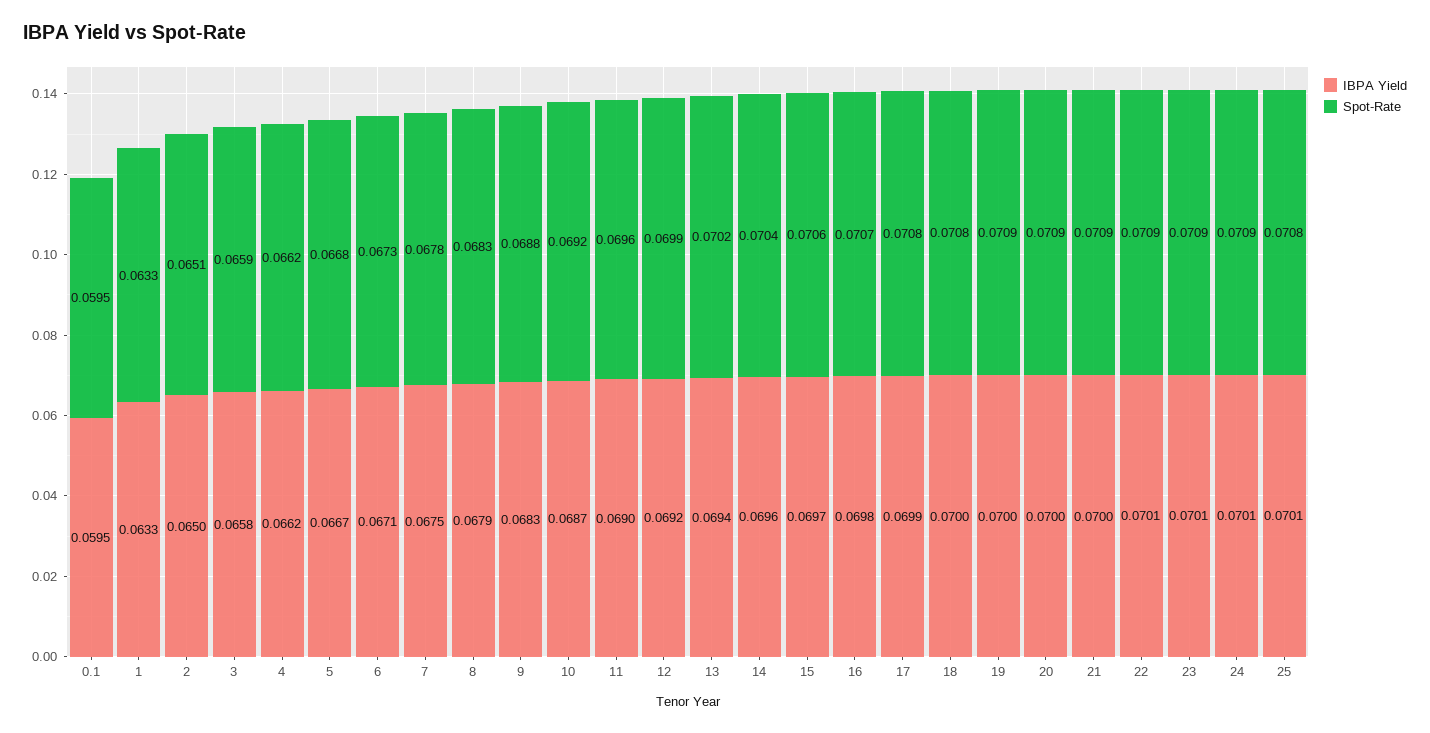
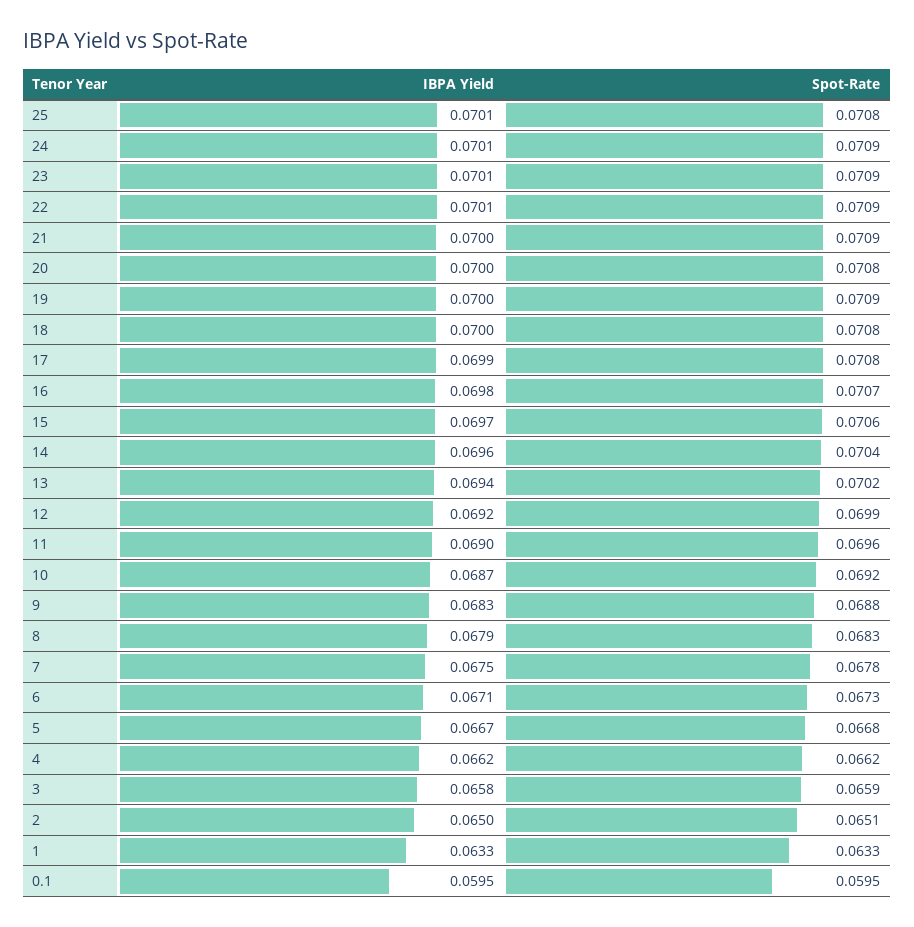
  {
    "IBPA Yield": {
      "0.1": 0.0595,
      "1": 0.0633,
      "2": 0.065,
      "3": 0.0658,
      "4": 0.0662,
      "5": 0.0667,
      "6": 0.0671,
      "7": 0.0675,
      "8": 0.0679,
      "9": 0.0683,
      "10": 0.0687,
      "11": 0.069,
      "12": 0.0692,
      "13": 0.0694,
      "14": 0.0696,
      "15": 0.0697,
      "16": 0.0698,
      "17": 0.0699,
      "18": 0.07,
      "19": 0.07,
      "20": 0.07,
      "21": 0.07,
      "22": 0.0701,
      "23": 0.0701,
      "24": 0.0701,
      "25": 0.0701
    },
    "Spot-Rate": {
      "0.1": 0.0595,
      "1": 0.0633,
      "2": 0.0651,
      "3": 0.0659,
      "4": 0.0662,
      "5": 0.0668,
      "6": 0.0673,
      "7": 0.0678,
      "8": 0.0683,
      "9": 0.0688,
      "10": 0.0692,
      "11": 0.0696,
      "12": 0.0699,
      "13": 0.0702,
      "14": 0.0704,
      "15": 0.0706,
      "16": 0.0707,
      "17": 0.0708,
      "18": 0.0708,
      "19": 0.0709,
-     "20": 0.0709,
+     "20": 0.0708,
      "21": 0.0709,
      "22": 0.0709,
      "23": 0.0709,
      "24": 0.0709,
      "25": 0.0708
    }
  }

